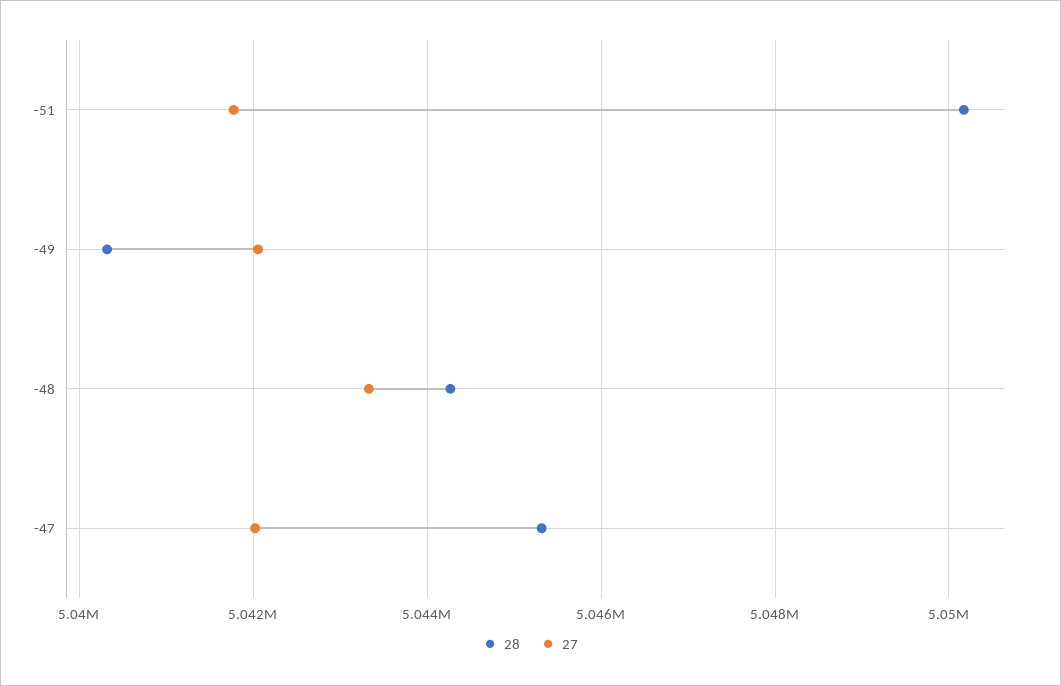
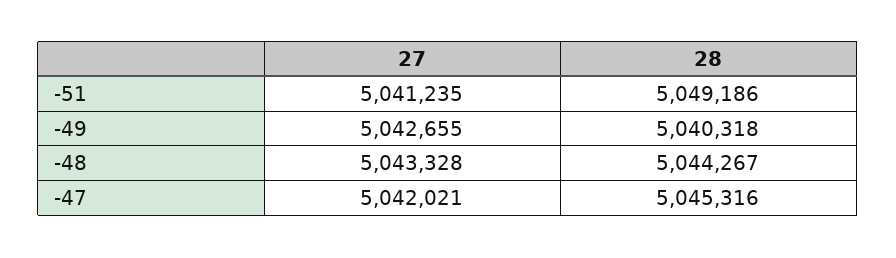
  {
    "28": {
-     "-51": 5050200,
+     "-51": 5049186,
      "-49": 5040318,
      "-48": 5044267,
      "-47": 5045316
    },
    "27": {
-     "-51": 5041800,
+     "-51": 5041235,
-     "-49": 5042000,
+     "-49": 5042655,
      "-48": 5043328,
      "-47": 5042021
    }
  }

